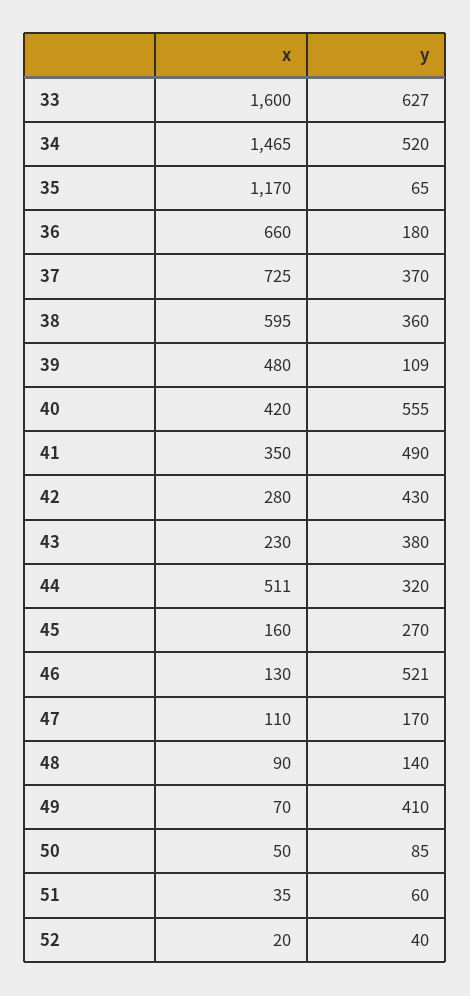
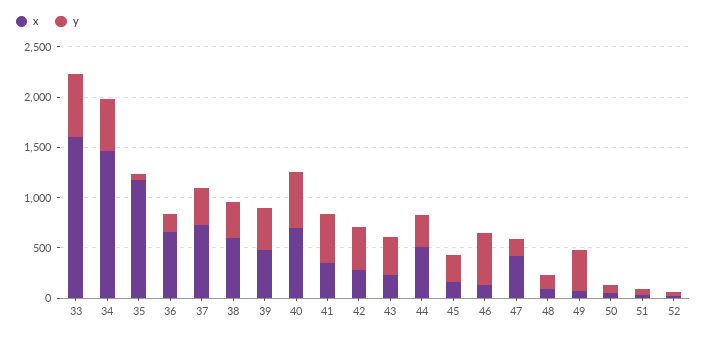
  {
    "x": {
      "33": 1600,
      "34": 1465,
      "35": 1170,
      "36": 660,
      "37": 725,
      "38": 595,
      "39": 480,
-     "40": 420,
+     "40": 700,
      "41": 350,
      "42": 280,
      "43": 230,
      "44": 511,
      "45": 160,
      "46": 130,
-     "47": 110,
+     "47": 400,
      "48": 90,
      "49": 70,
      "50": 50,
      "51": 35,
      "52": 20
    },
    "y": {
      "33": 627,
      "34": 520,
      "35": 65,
      "36": 180,
      "37": 370,
      "38": 360,
-     "39": 109,
+     "39": 400,
      "40": 555,
      "41": 490,
      "42": 430,
      "43": 380,
      "44": 320,
      "45": 270,
      "46": 521,
      "47": 170,
      "48": 140,
      "49": 410,
      "50": 85,
      "51": 60,
      "52": 40
    }
  }

